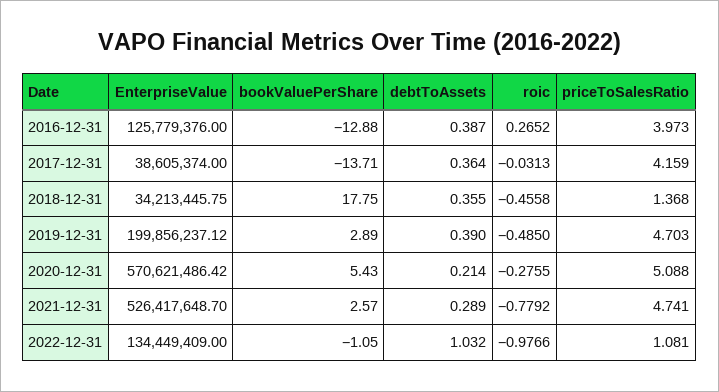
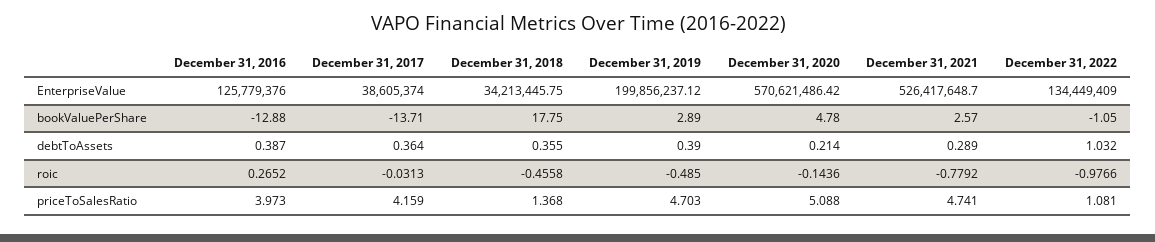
  {
    "EnterpriseValue": {
      "2016-12-31": 125779376,
      "2017-12-31": 38605374,
      "2018-12-31": 34213445.75,
      "2019-12-31": 199856237.12,
      "2020-12-31": 570621486.42,
      "2021-12-31": 526417648.7,
      "2022-12-31": 134449409
    },
    "bookValuePerShare": {
      "2016-12-31": -12.88,
      "2017-12-31": -13.71,
      "2018-12-31": 17.75,
      "2019-12-31": 2.89,
-     "2020-12-31": 5.43,
+     "2020-12-31": 4.78,
      "2021-12-31": 2.57,
      "2022-12-31": -1.05
    },
    "debtToAssets": {
      "2016-12-31": 0.387,
      "2017-12-31": 0.364,
      "2018-12-31": 0.355,
      "2019-12-31": 0.39,
      "2020-12-31": 0.214,
      "2021-12-31": 0.289,
      "2022-12-31": 1.032
    },
    "roic": {
      "2016-12-31": 0.2652,
      "2017-12-31": -0.0313,
      "2018-12-31": -0.4558,
      "2019-12-31": -0.485,
-     "2020-12-31": -0.2755,
+     "2020-12-31": -0.1436,
      "2021-12-31": -0.7792,
      "2022-12-31": -0.9766
    },
    "priceToSalesRatio": {
      "2016-12-31": 3.973,
      "2017-12-31": 4.159,
      "2018-12-31": 1.368,
      "2019-12-31": 4.703,
      "2020-12-31": 5.088,
      "2021-12-31": 4.741,
      "2022-12-31": 1.081
    }
  }

